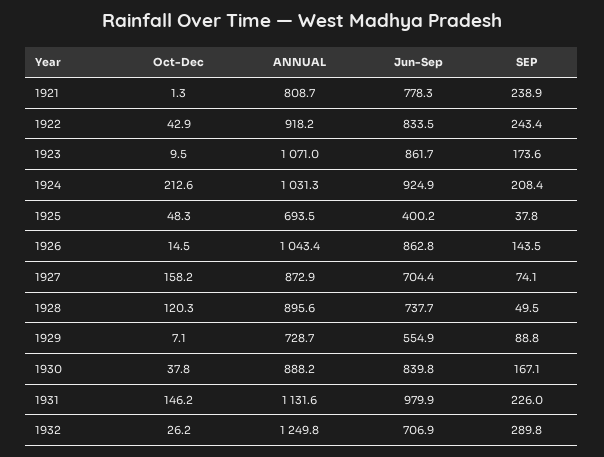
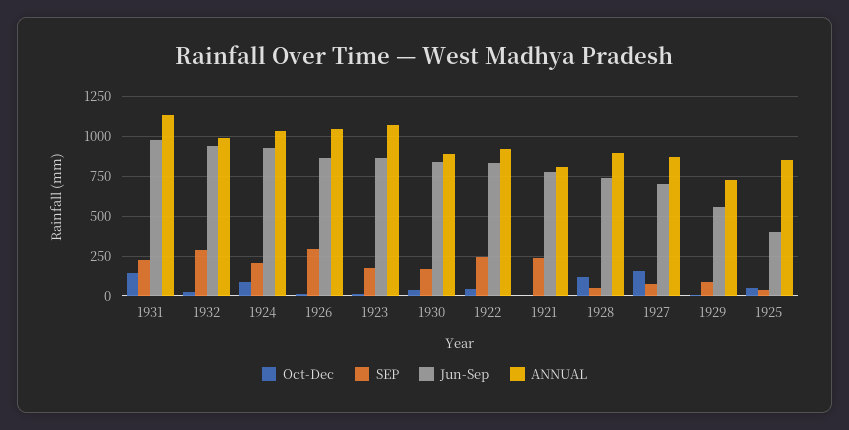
  {
    "Oct-Dec": {
      "1921": 1.3,
      "1922": 42.9,
      "1923": 9.5,
-     "1924": 212.6,
+     "1924": 100,
      "1925": 48.3,
      "1926": 14.5,
      "1927": 158.2,
      "1928": 120.3,
      "1929": 7.1,
      "1930": 37.8,
      "1931": 146.2,
      "1932": 26.2
    },
    "ANNUAL": {
      "1921": 808.7,
      "1922": 918.2,
      "1923": 1071,
      "1924": 1031.3,
-     "1925": 693.5,
+     "1925": 850,
      "1926": 1043.4,
      "1927": 872.9,
      "1928": 895.6,
      "1929": 728.7,
      "1930": 888.2,
      "1931": 1131.6,
-     "1932": 1249.8
+     "1932": 1000
    },
    "Jun-Sep": {
      "1921": 778.3,
      "1922": 833.5,
      "1923": 861.7,
      "1924": 924.9,
      "1925": 400.2,
      "1926": 862.8,
      "1927": 704.4,
      "1928": 737.7,
      "1929": 554.9,
      "1930": 839.8,
      "1931": 979.9,
-     "1932": 706.9
+     "1932": 950
    },
    "SEP": {
      "1921": 238.9,
      "1922": 243.4,
      "1923": 173.6,
      "1924": 208.4,
      "1925": 37.8,
-     "1926": 143.5,
+     "1926": 300,
      "1927": 74.1,
      "1928": 49.5,
      "1929": 88.8,
      "1930": 167.1,
      "1931": 226,
      "1932": 289.8
    }
  }

